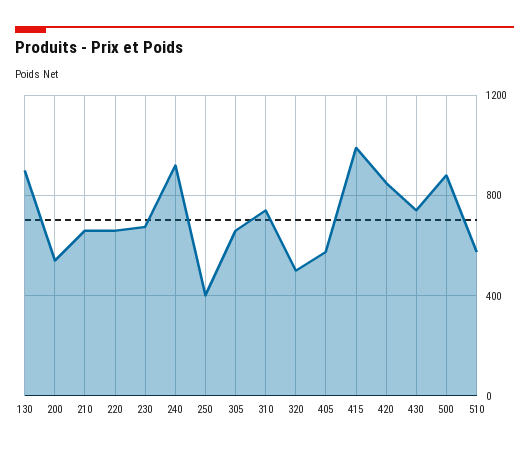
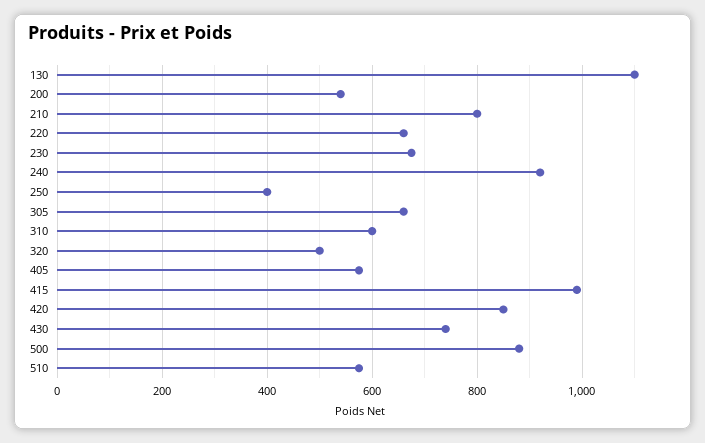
  {
-   "130": 900,
+   "130": 1100,
    "200": 540,
-   "210": 650,
+   "210": 800,
    "220": 660,
    "230": 680,
    "240": 920,
    "250": 400,
    "305": 660,
-   "310": 750,
+   "310": 600,
    "320": 500,
    "405": 580,
    "415": 1000,
    "420": 860,
    "430": 740,
    "500": 880,
    "510": 580
  }

